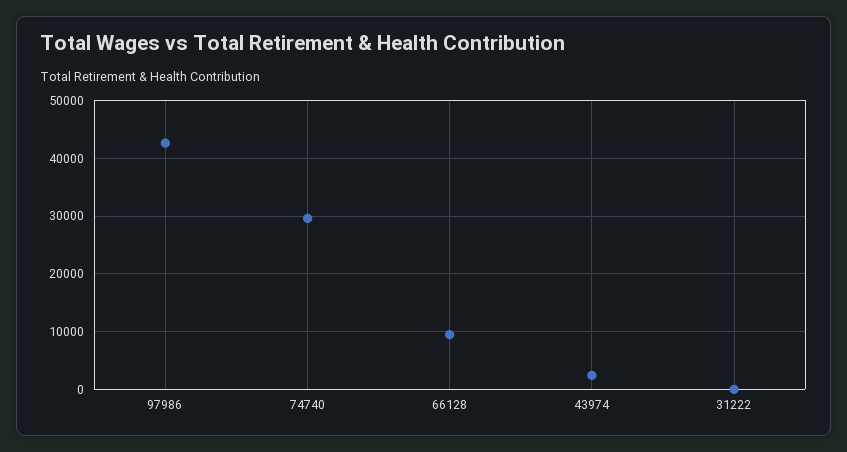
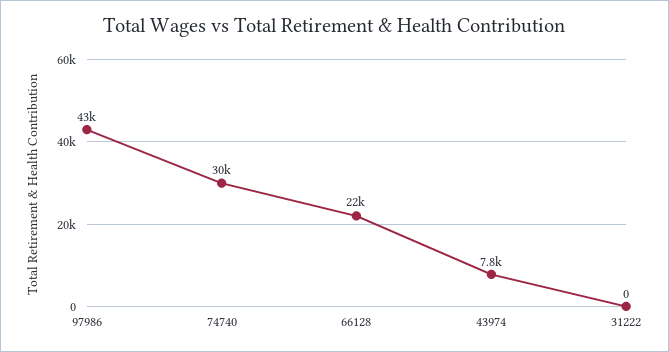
  {
    "97986": 43000,
    "74740": 30000,
-   "66128": 10000,
+   "66128": 22000,
-   "43974": 2000,
+   "43974": 7800,
    "31222": 0
  }

